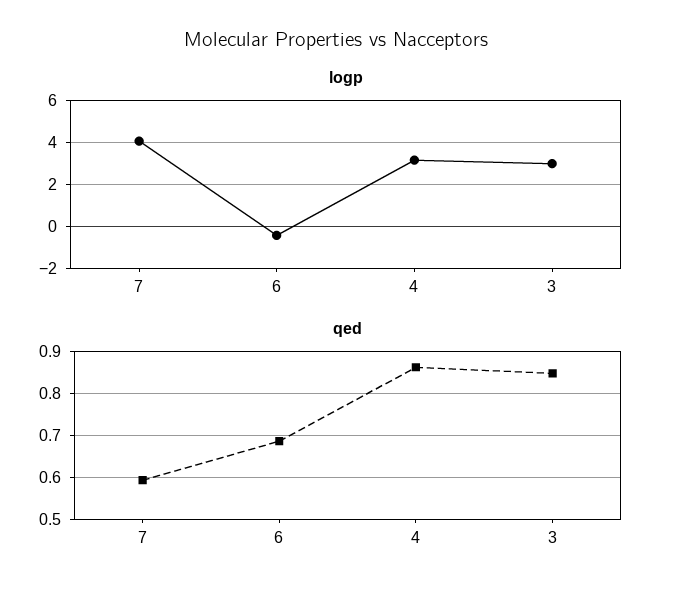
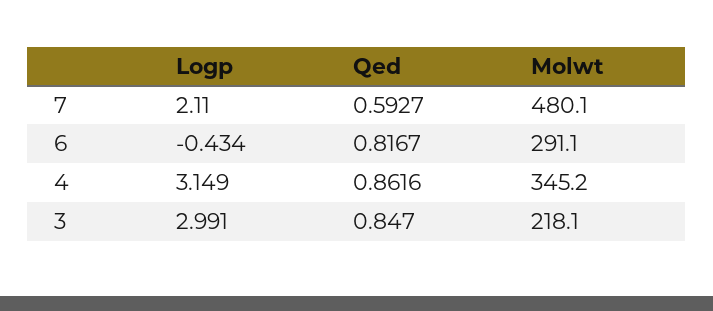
  {
    "logp": {
-     "7": 4,
+     "7": 2.11,
      "6": -0.434,
      "4": 3.149,
      "3": 2.991
    },
    "qed": {
      "7": 0.5927,
-     "6": 0.68,
+     "6": 0.8167,
      "4": 0.8616,
      "3": 0.847
-   }
+   },
+   "Molwt": {
+     "7": 480.1,
+     "6": 291.1,
+     "4": 345.2,
+     "3": 218.1
+   }
  }

